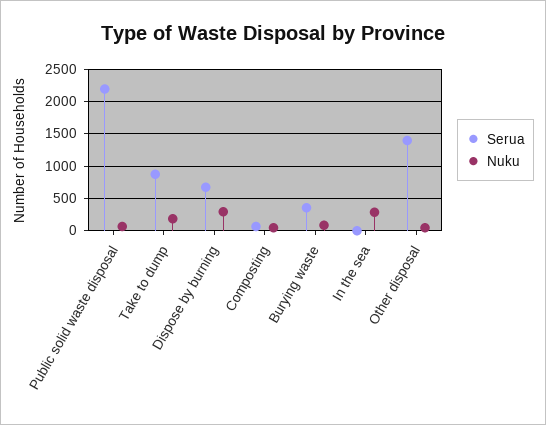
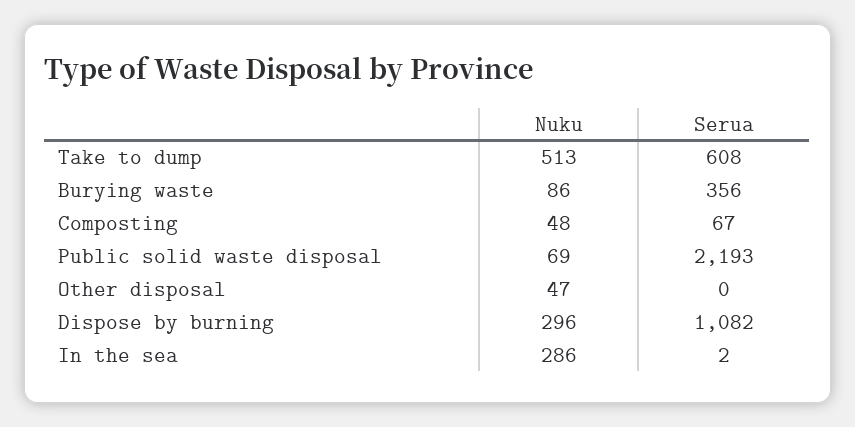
  {
    "Serua": {
      "Public solid waste disposal": 2193,
-     "Take to dump": 900,
+     "Take to dump": 608,
-     "Dispose by burning": 700,
+     "Dispose by burning": 1082,
      "Composting": 67,
      "Burying waste": 356,
      "In the sea": 2,
-     "Other disposal": 1400
+     "Other disposal": 0
    },
    "Nuku": {
      "Public solid waste disposal": 69,
-     "Take to dump": 200,
+     "Take to dump": 513,
      "Dispose by burning": 296,
      "Composting": 48,
      "Burying waste": 86,
      "In the sea": 286,
      "Other disposal": 47
    }
  }

